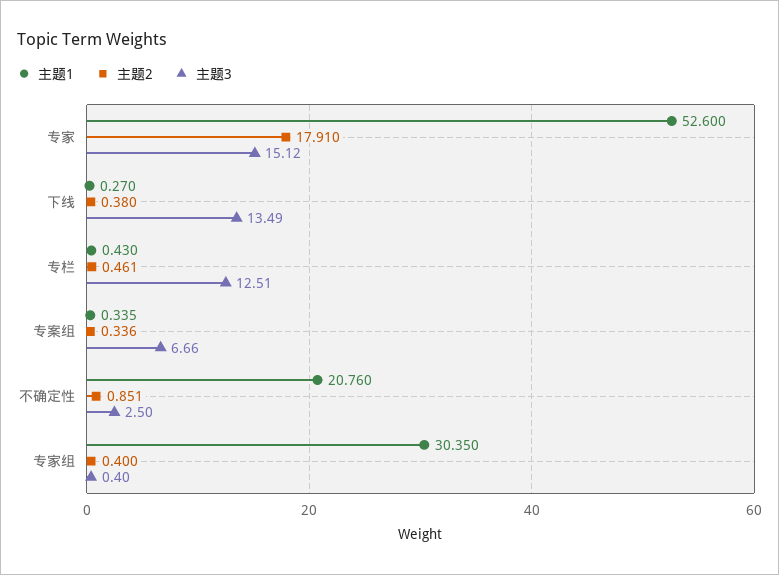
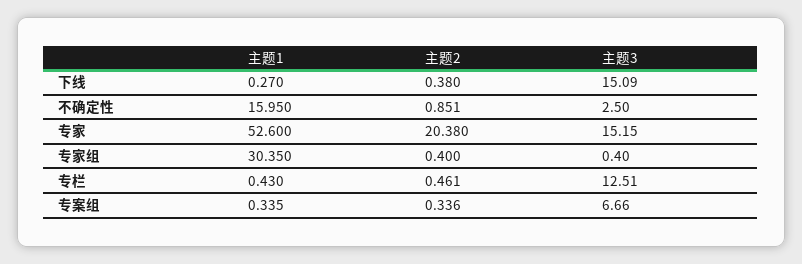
  {
    "主题1": {
      "专家": 52.6,
      "下线": 0.27,
      "专栏": 0.43,
      "专案组": 0.335,
-     "不确定性": 20.76,
+     "不确定性": 15.95,
      "专家组": 30.35
    },
    "主题2": {
-     "专家": 17.91,
+     "专家": 20.38,
      "下线": 0.38,
      "专栏": 0.461,
      "专案组": 0.336,
      "不确定性": 0.851,
      "专家组": 0.4
    },
    "主题3": {
-     "专家": 15.12,
+     "专家": 15.15,
-     "下线": 13.49,
+     "下线": 15.09,
      "专栏": 12.51,
      "专案组": 6.66,
      "不确定性": 2.5,
      "专家组": 0.4
    }
  }

